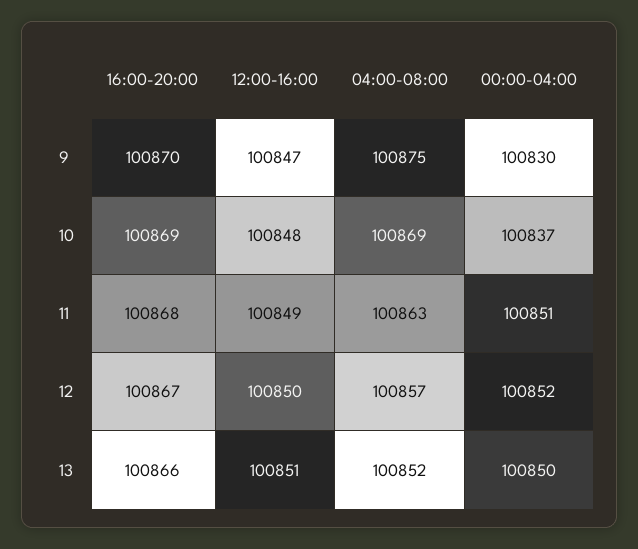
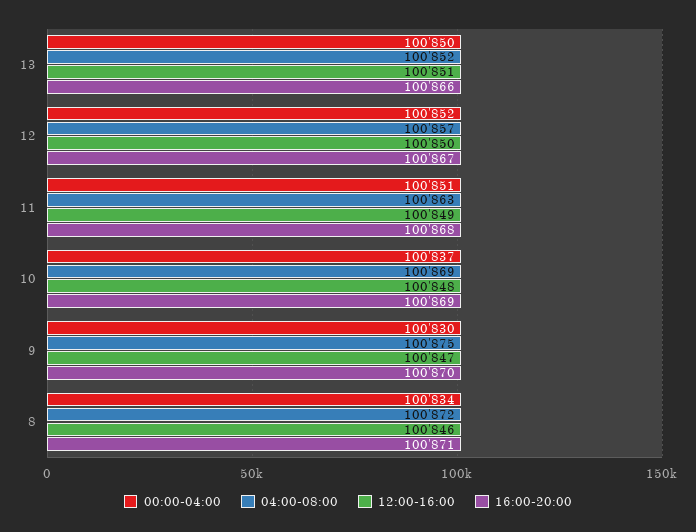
  {
    "16:00-20:00": {
      "9": 100870,
      "10": 100869,
      "11": 100868,
      "12": 100867,
-     "13": 100866
+     "13": 100866,
+     "8": 100871
    },
    "12:00-16:00": {
      "9": 100847,
      "10": 100848,
      "11": 100849,
      "12": 100850,
-     "13": 100851
+     "13": 100851,
+     "8": 100846
    },
    "04:00-08:00": {
      "9": 100875,
      "10": 100869,
      "11": 100863,
      "12": 100857,
-     "13": 100852
+     "13": 100852,
+     "8": 100872
    },
    "00:00-04:00": {
      "9": 100830,
      "10": 100837,
      "11": 100851,
      "12": 100852,
-     "13": 100850
+     "13": 100850,
+     "8": 100834
    }
  }

